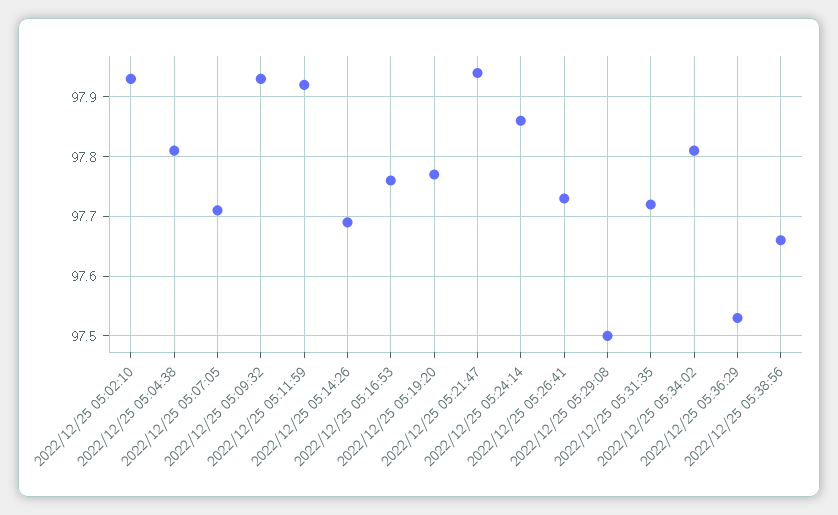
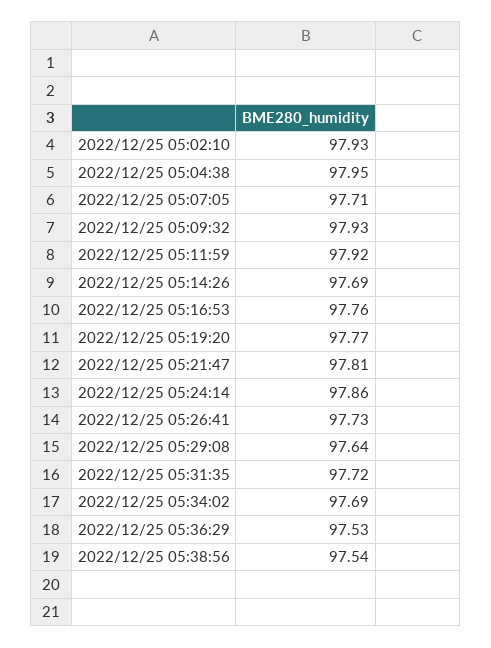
  {
    "2022/12/25 05:02:10": 97.93,
-   "2022/12/25 05:04:38": 97.8,
+   "2022/12/25 05:04:38": 97.95,
    "2022/12/25 05:07:05": 97.71,
    "2022/12/25 05:09:32": 97.93,
    "2022/12/25 05:11:59": 97.92,
    "2022/12/25 05:14:26": 97.69,
    "2022/12/25 05:16:53": 97.76,
    "2022/12/25 05:19:20": 97.77,
-   "2022/12/25 05:21:47": 97.95,
+   "2022/12/25 05:21:47": 97.81,
    "2022/12/25 05:24:14": 97.86,
    "2022/12/25 05:26:41": 97.73,
-   "2022/12/25 05:29:08": 97.5,
+   "2022/12/25 05:29:08": 97.64,
    "2022/12/25 05:31:35": 97.72,
-   "2022/12/25 05:34:02": 97.8,
+   "2022/12/25 05:34:02": 97.69,
    "2022/12/25 05:36:29": 97.53,
-   "2022/12/25 05:38:56": 97.65
+   "2022/12/25 05:38:56": 97.54
  }

